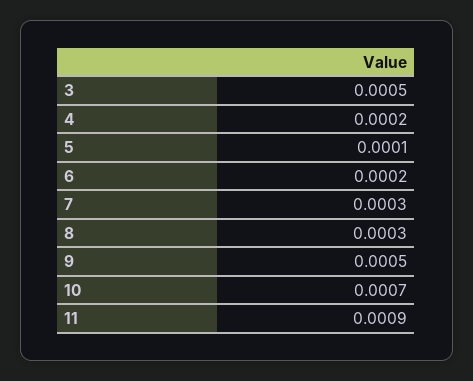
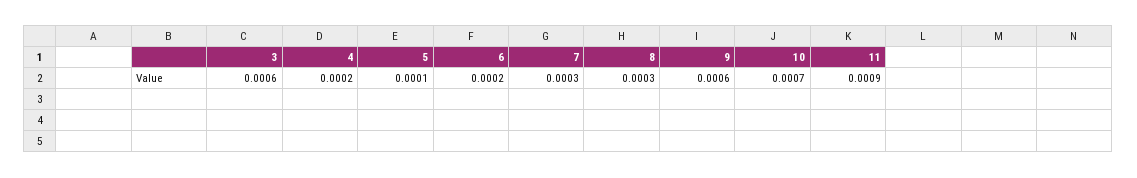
  {
-   "3": 0.0005,
+   "3": 0.0006,
    "4": 0.0002,
    "5": 0.0001,
    "6": 0.0002,
    "7": 0.0003,
    "8": 0.0003,
-   "9": 0.0005,
+   "9": 0.0006,
    "10": 0.0007,
    "11": 0.0009
  }

